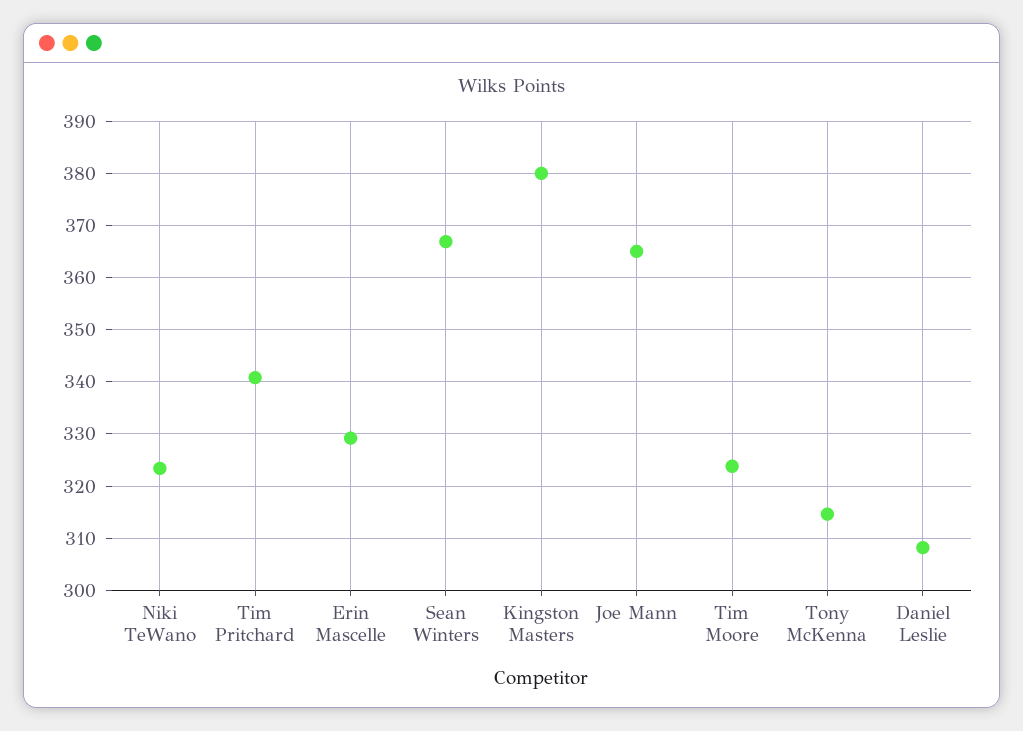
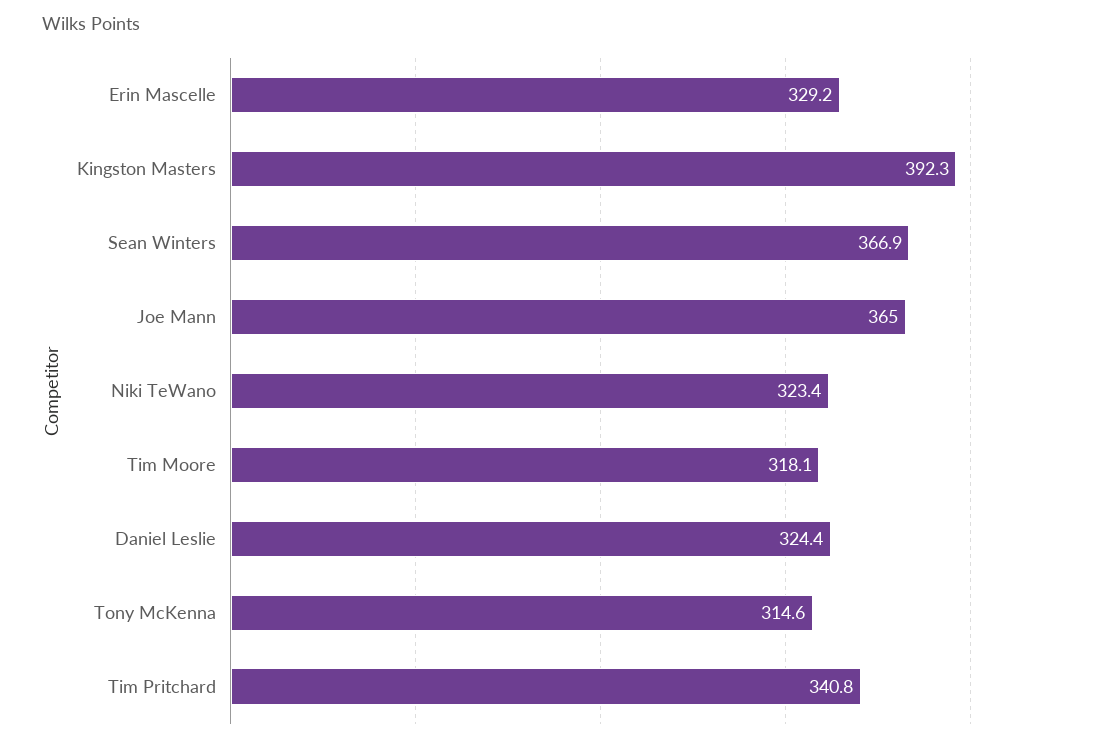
  {
    "Niki TeWano": 323.4,
    "Tim Pritchard": 340.8,
    "Erin Mascelle": 329.2,
    "Sean Winters": 366.9,
-   "Kingston Masters": 380,
+   "Kingston Masters": 392.3,
    "Joe Mann": 365,
-   "Tim Moore": 324,
+   "Tim Moore": 318.1,
    "Tony McKenna": 314.6,
-   "Daniel Leslie": 308
+   "Daniel Leslie": 324.4
  }

